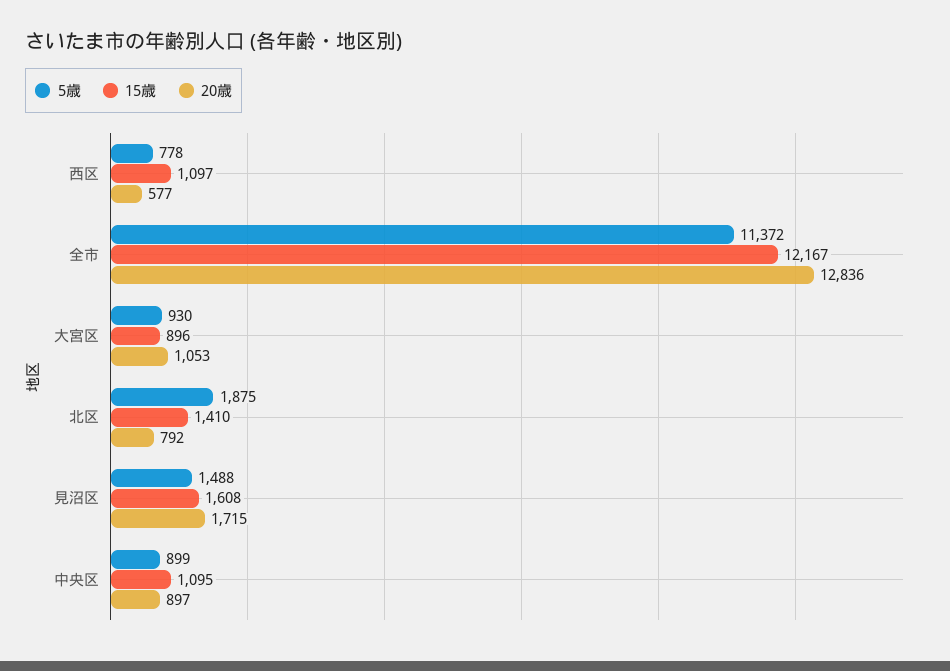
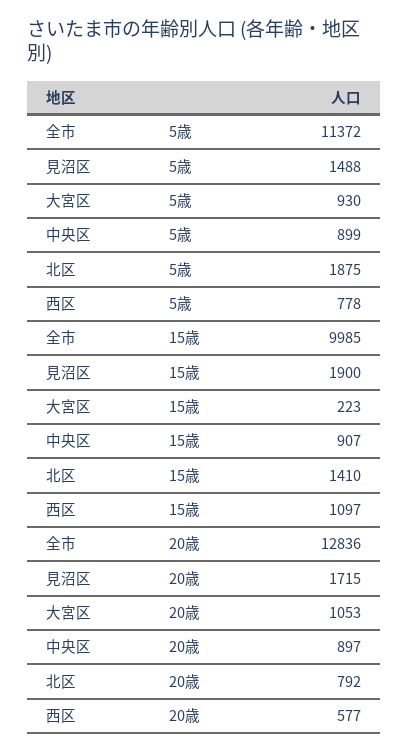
  {
    "5歳": {
      "西区": 778,
      "全市": 11372,
      "大宮区": 930,
      "北区": 1875,
      "見沼区": 1488,
      "中央区": 899
    },
    "15歳": {
      "西区": 1097,
-     "全市": 12167,
+     "全市": 9985,
-     "大宮区": 896,
+     "大宮区": 223,
      "北区": 1410,
-     "見沼区": 1608,
+     "見沼区": 1900,
-     "中央区": 1095
+     "中央区": 907
    },
    "20歳": {
      "西区": 577,
      "全市": 12836,
      "大宮区": 1053,
      "北区": 792,
      "見沼区": 1715,
      "中央区": 897
    }
  }

